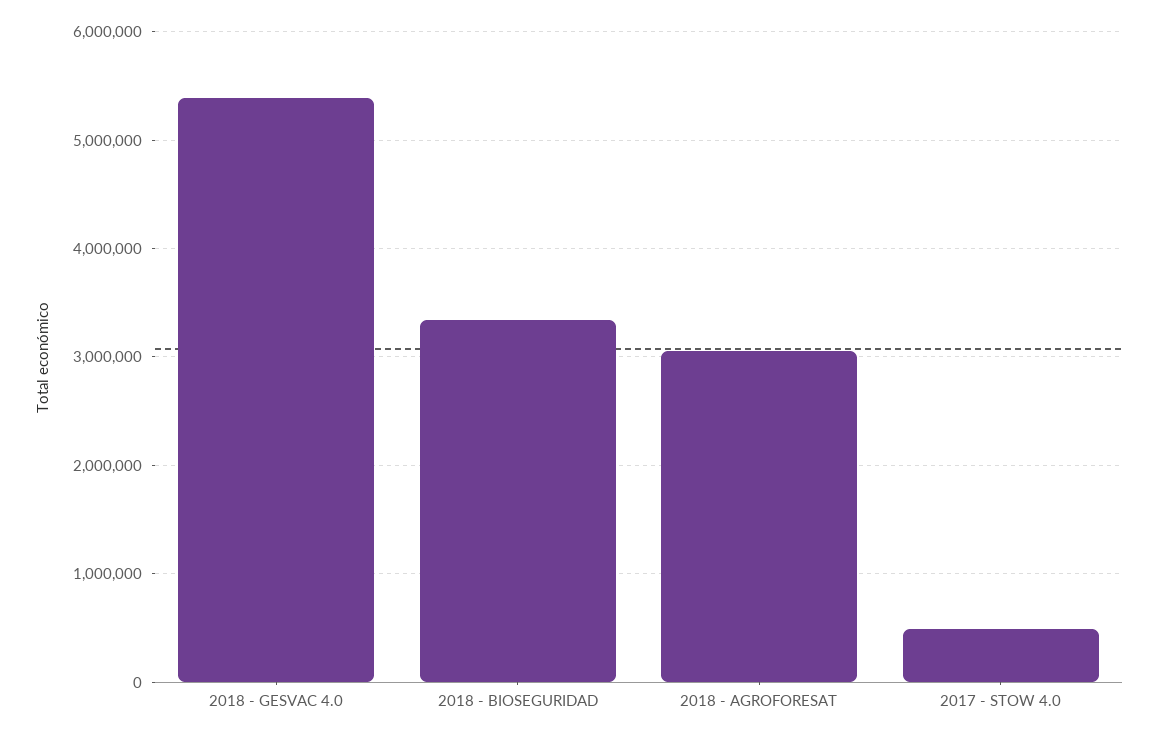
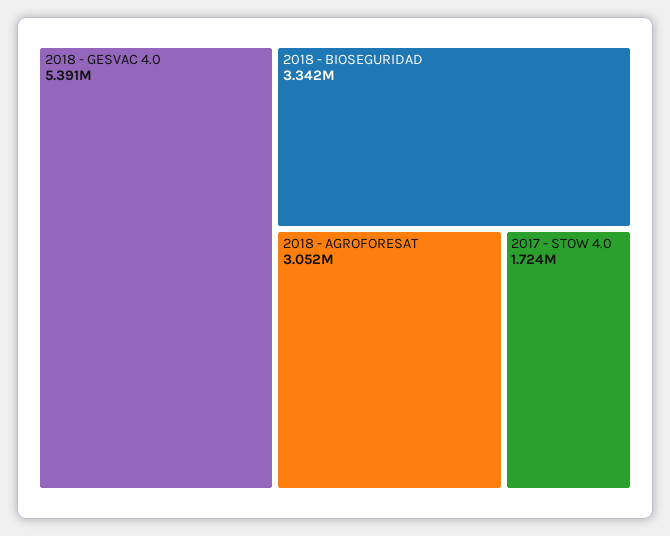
  {
    "2018 - GESVAC 4.0": 5391000,
    "2018 - BIOSEGURIDAD": 3342000,
    "2018 - AGROFORESAT": 3052000,
-   "2017 - STOW 4.0": 500000
+   "2017 - STOW 4.0": 1724000
  }

